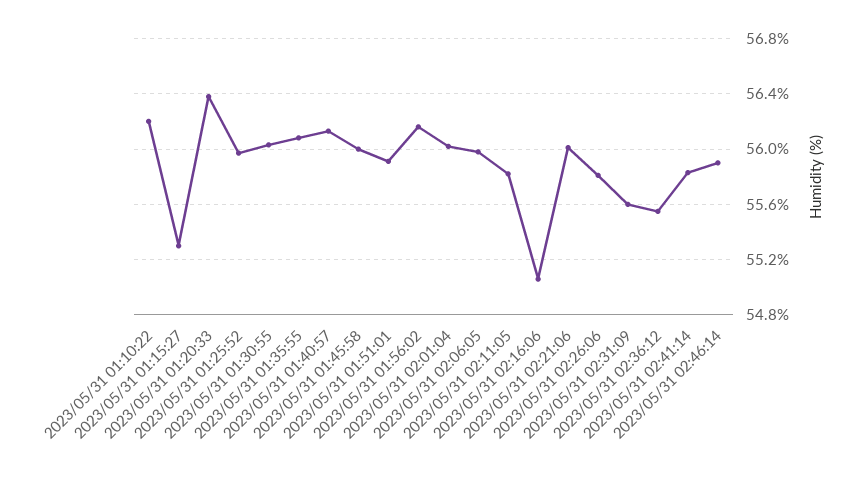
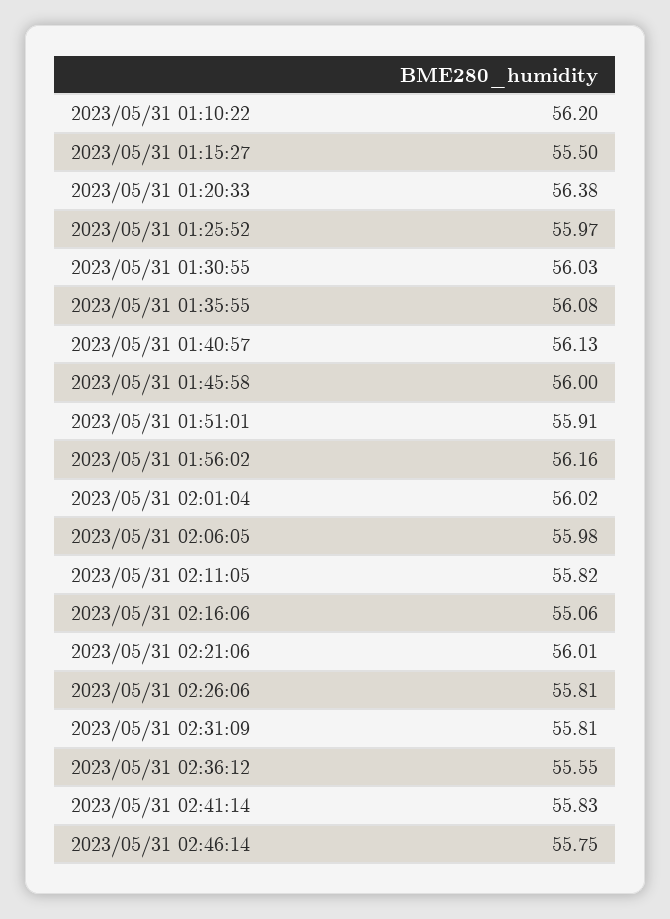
  {
    "2023/05/31 01:10:22": 56.2,
-   "2023/05/31 01:15:27": 55.3,
+   "2023/05/31 01:15:27": 55.5,
    "2023/05/31 01:20:33": 56.38,
    "2023/05/31 01:25:52": 55.97,
    "2023/05/31 01:30:55": 56.03,
    "2023/05/31 01:35:55": 56.08,
    "2023/05/31 01:40:57": 56.13,
    "2023/05/31 01:45:58": 56,
    "2023/05/31 01:51:01": 55.91,
    "2023/05/31 01:56:02": 56.16,
    "2023/05/31 02:01:04": 56.02,
    "2023/05/31 02:06:05": 55.98,
    "2023/05/31 02:11:05": 55.82,
    "2023/05/31 02:16:06": 55.06,
    "2023/05/31 02:21:06": 56.01,
    "2023/05/31 02:26:06": 55.81,
-   "2023/05/31 02:31:09": 55.6,
+   "2023/05/31 02:31:09": 55.81,
    "2023/05/31 02:36:12": 55.55,
    "2023/05/31 02:41:14": 55.83,
-   "2023/05/31 02:46:14": 55.9
+   "2023/05/31 02:46:14": 55.75
  }

